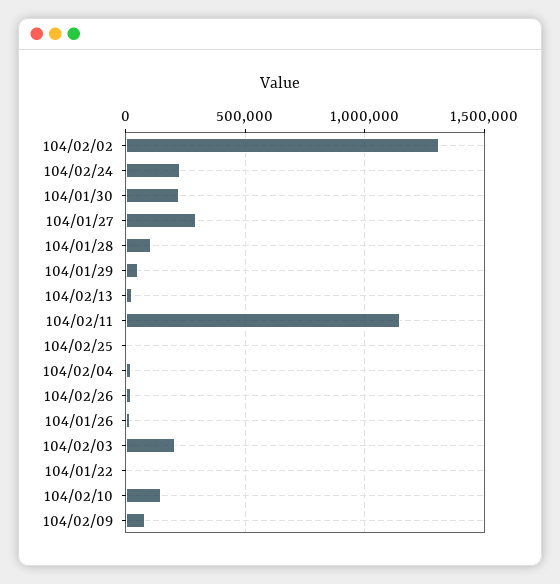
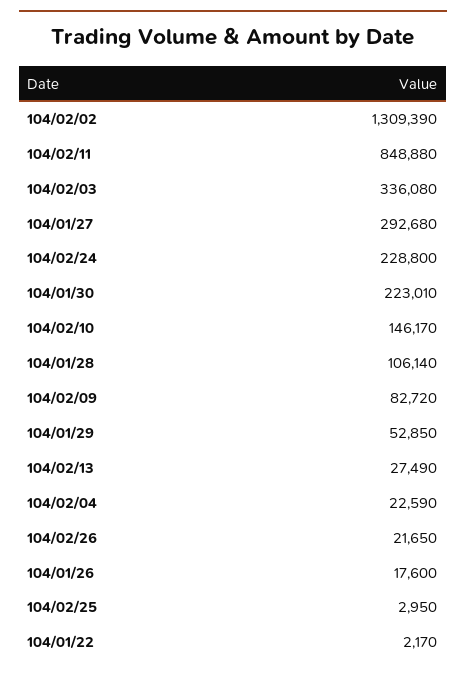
  {
    "104/02/02": 1309390,
    "104/02/24": 228800,
    "104/01/30": 223010,
    "104/01/27": 292680,
    "104/01/28": 106140,
    "104/01/29": 52850,
    "104/02/13": 27490,
-   "104/02/11": 1150000,
+   "104/02/11": 848880,
    "104/02/25": 2950,
    "104/02/04": 22590,
    "104/02/26": 21650,
    "104/01/26": 17600,
-   "104/02/03": 200000,
+   "104/02/03": 336080,
    "104/01/22": 2170,
    "104/02/10": 146170,
    "104/02/09": 82720
  }

